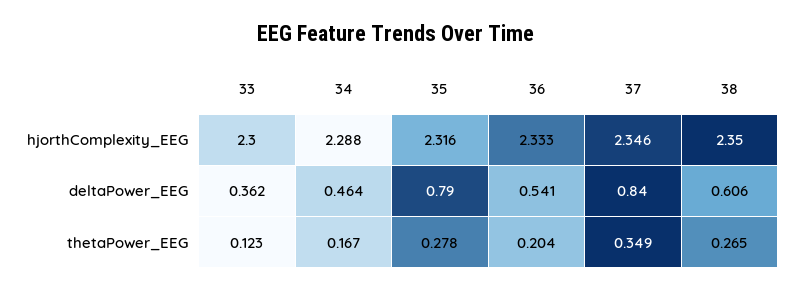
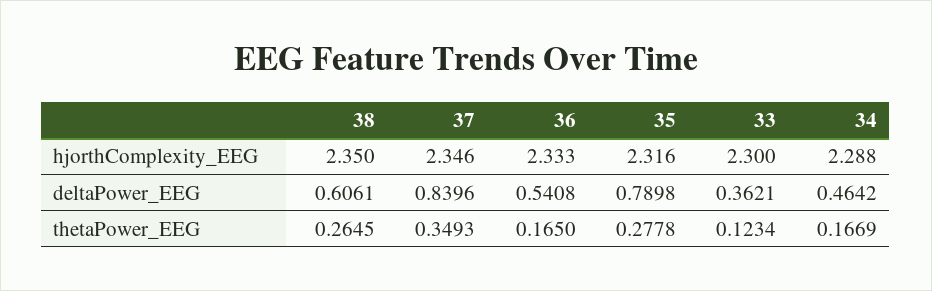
  {
    "33": {
      "hjorthComplexity_EEG": 2.3,
      "deltaPower_EEG": 0.3621,
      "thetaPower_EEG": 0.1234
    },
    "34": {
      "hjorthComplexity_EEG": 2.288,
      "deltaPower_EEG": 0.4642,
      "thetaPower_EEG": 0.1669
    },
    "35": {
      "hjorthComplexity_EEG": 2.316,
      "deltaPower_EEG": 0.7898,
      "thetaPower_EEG": 0.2778
    },
    "36": {
      "hjorthComplexity_EEG": 2.333,
      "deltaPower_EEG": 0.5408,
-     "thetaPower_EEG": 0.204
+     "thetaPower_EEG": 0.165
    },
    "37": {
      "hjorthComplexity_EEG": 2.346,
      "deltaPower_EEG": 0.8396,
      "thetaPower_EEG": 0.3493
    },
    "38": {
      "hjorthComplexity_EEG": 2.35,
      "deltaPower_EEG": 0.6061,
      "thetaPower_EEG": 0.2645
    }
  }

